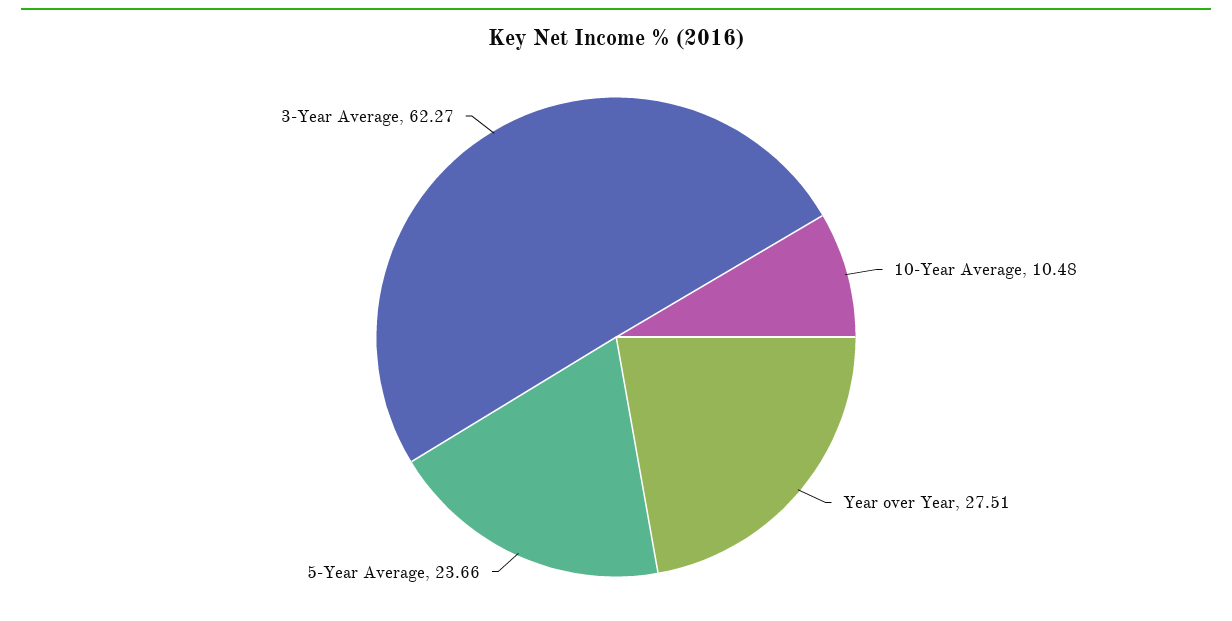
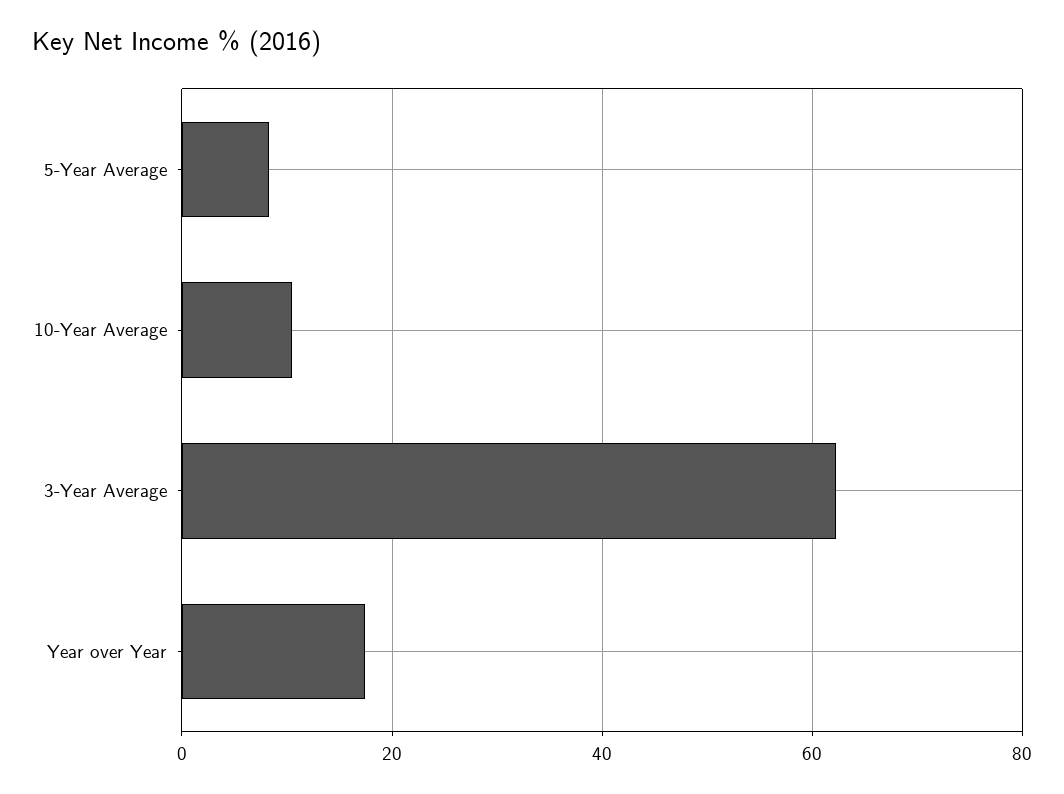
  {
    "10-Year Average": 10.48,
-   "Year over Year": 27.51,
+   "Year over Year": 18,
-   "5-Year Average": 23.66,
+   "5-Year Average": 8,
    "3-Year Average": 62.27
  }

